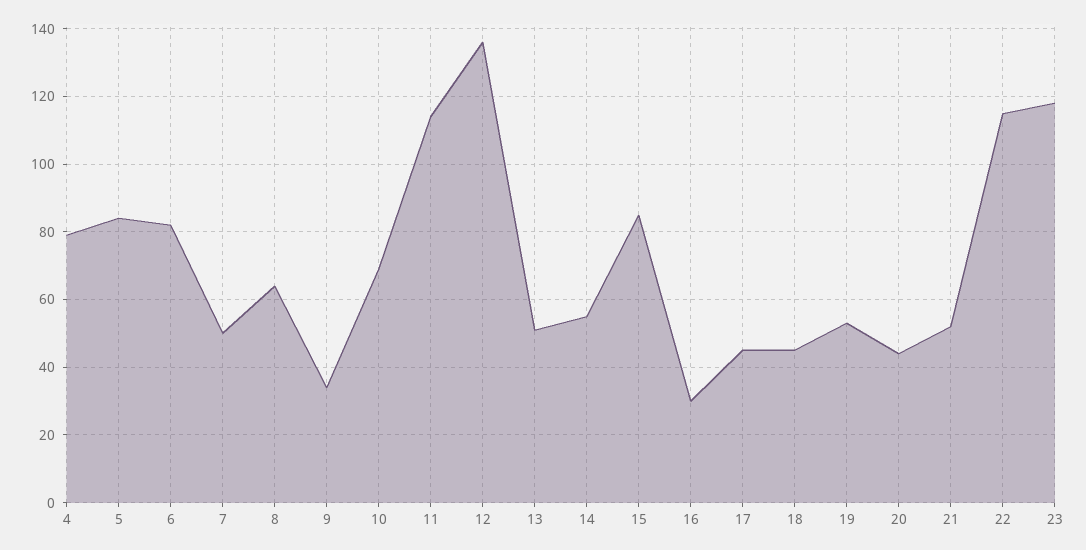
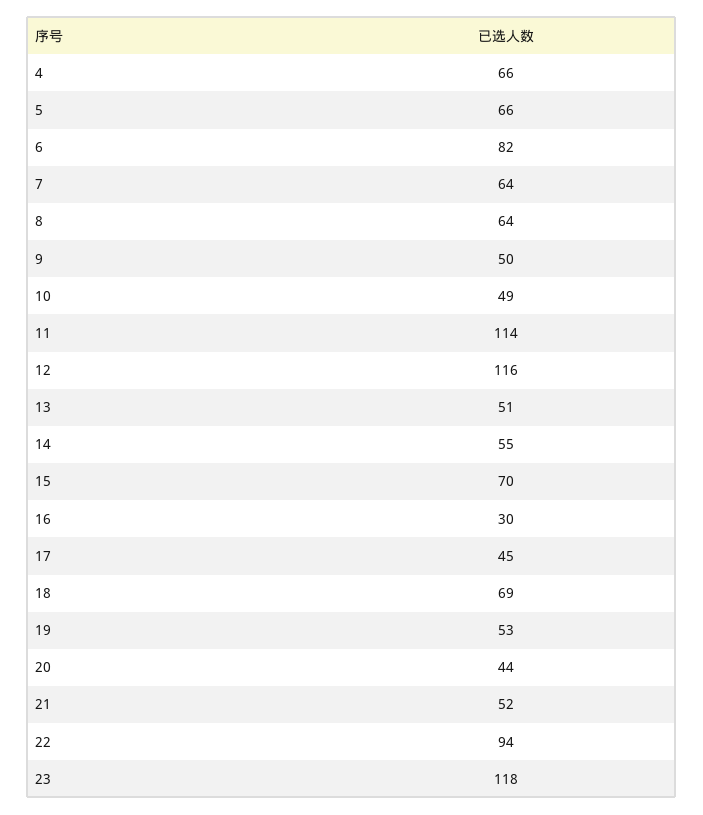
  {
-   "4": 80,
+   "4": 66,
-   "5": 85,
+   "5": 66,
    "6": 82,
-   "7": 50,
+   "7": 64,
    "8": 64,
-   "9": 35,
+   "9": 50,
-   "10": 70,
+   "10": 49,
    "11": 114,
-   "12": 135,
+   "12": 116,
    "13": 51,
    "14": 55,
-   "15": 85,
+   "15": 70,
    "16": 30,
    "17": 45,
-   "18": 45,
+   "18": 69,
    "19": 53,
    "20": 44,
    "21": 52,
-   "22": 115,
+   "22": 94,
    "23": 118
  }

